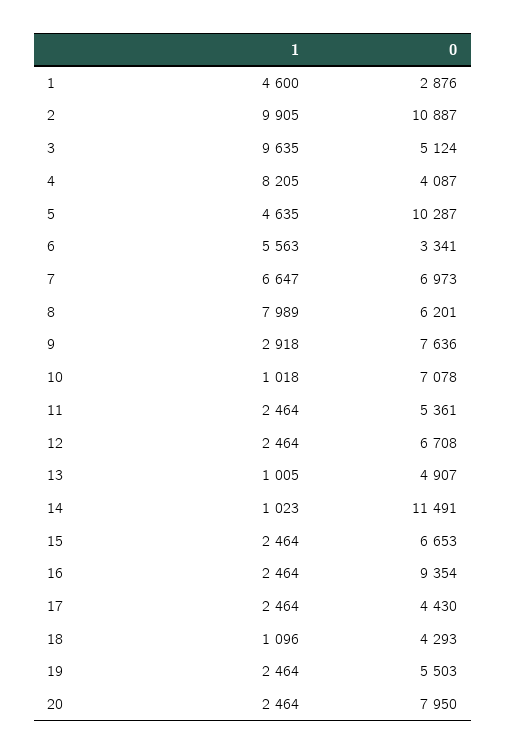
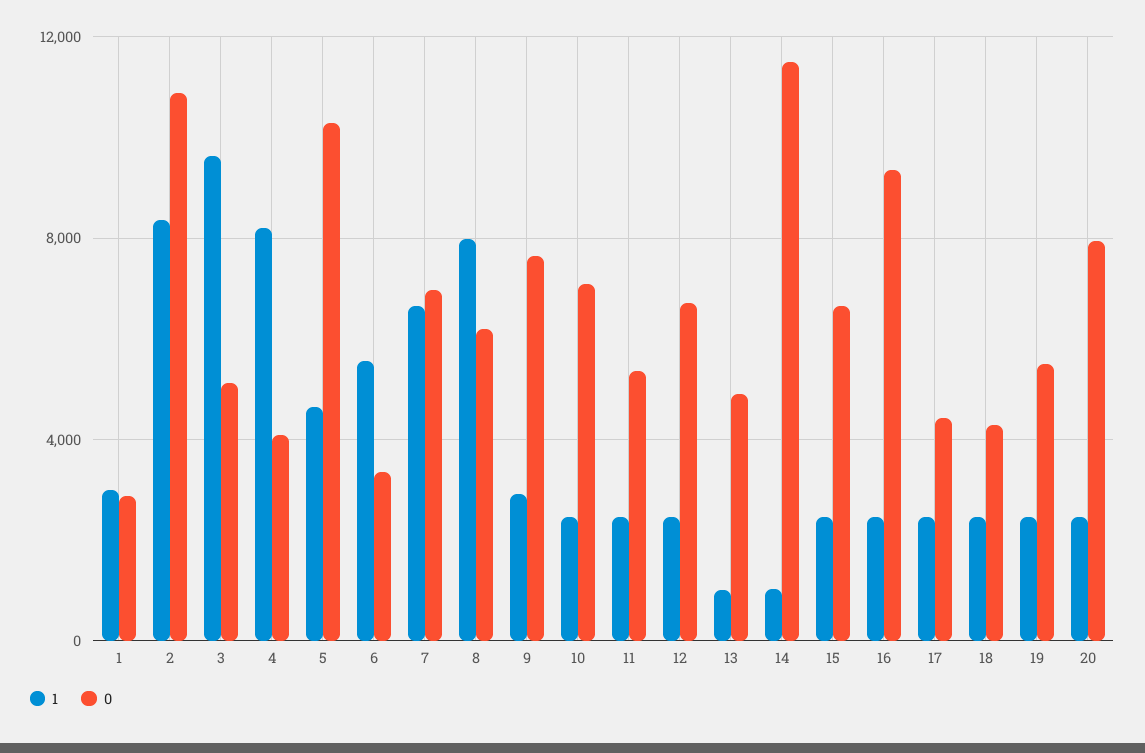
  {
    "1": {
-     "1": 4600,
+     "1": 3000,
-     "2": 9905,
+     "2": 8500,
      "3": 9635,
      "4": 8205,
      "5": 4635,
      "6": 5563,
      "7": 6647,
      "8": 7989,
      "9": 2918,
-     "10": 1018,
+     "10": 2500,
      "11": 2464,
      "12": 2464,
      "13": 1005,
      "14": 1023,
      "15": 2464,
      "16": 2464,
      "17": 2464,
-     "18": 1096,
+     "18": 2500,
      "19": 2464,
      "20": 2464
    },
    "0": {
      "1": 2876,
      "2": 10887,
      "3": 5124,
      "4": 4087,
      "5": 10287,
      "6": 3341,
      "7": 6973,
      "8": 6201,
      "9": 7636,
      "10": 7078,
      "11": 5361,
      "12": 6708,
      "13": 4907,
      "14": 11491,
      "15": 6653,
      "16": 9354,
      "17": 4430,
      "18": 4293,
      "19": 5503,
      "20": 7950
    }
  }

